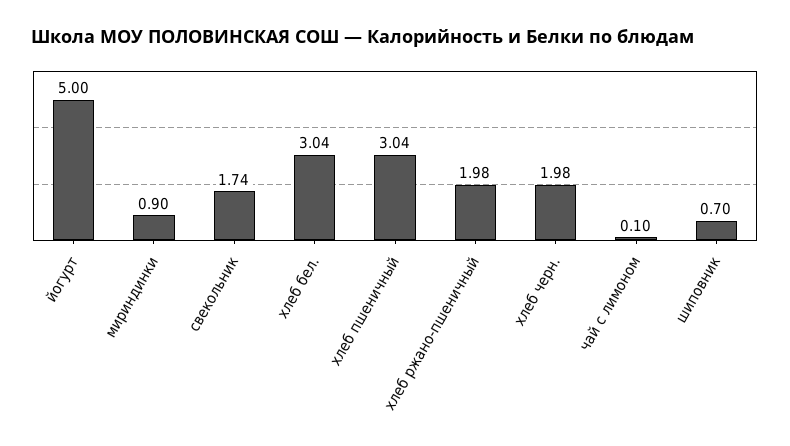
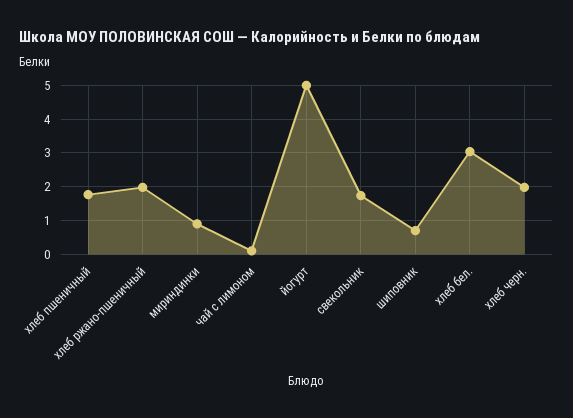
  {
    "йогурт": 5,
    "мириндинки": 0.9,
    "свекольник": 1.74,
    "хлеб бел.": 3.04,
-   "хлеб пшеничный": 3.04,
+   "хлеб пшеничный": 1.8,
    "хлеб ржано-пшеничный": 1.98,
    "хлеб черн.": 1.98,
    "чай с лимоном": 0.1,
    "шиповник": 0.7
  }

